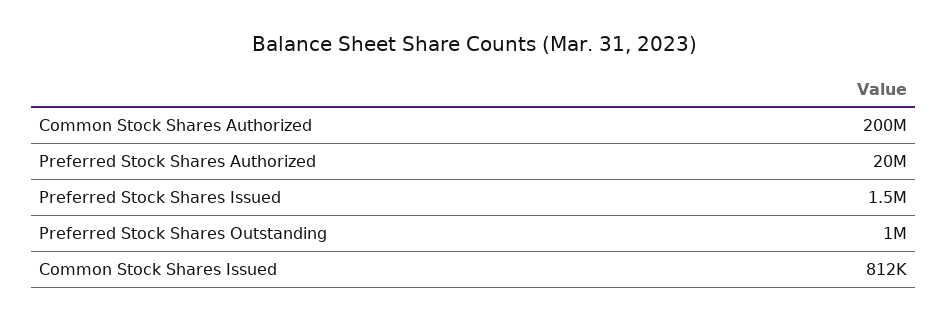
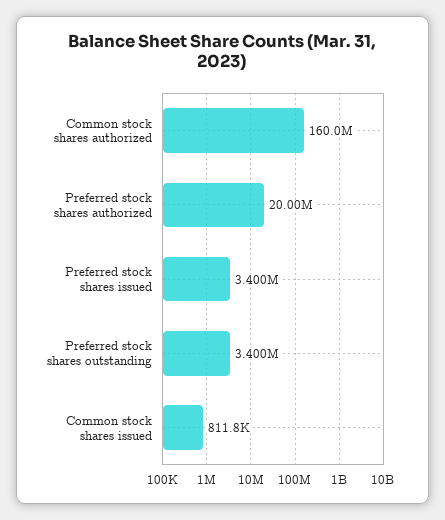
  {
-   "Common Stock Shares Authorized": 200000000,
+   "Common Stock Shares Authorized": 160000000,
    "Preferred Stock Shares Authorized": 20000000,
-   "Preferred Stock Shares Issued": 1500000,
+   "Preferred Stock Shares Issued": 3400000,
-   "Preferred Stock Shares Outstanding": 1000000,
+   "Preferred Stock Shares Outstanding": 3400000,
    "Common Stock Shares Issued": 811800
  }

